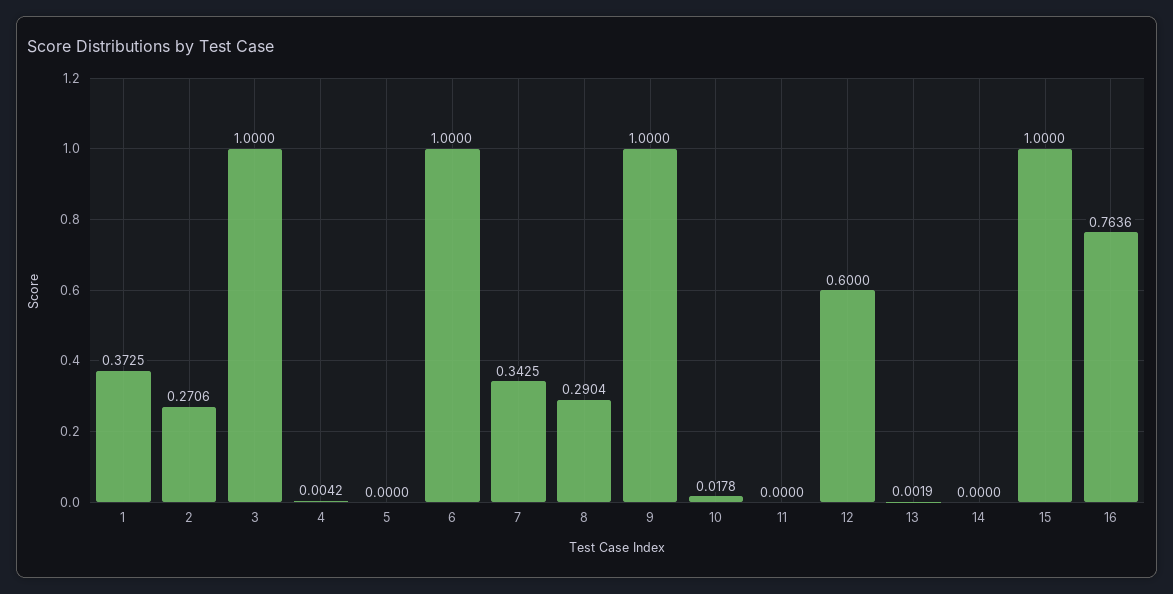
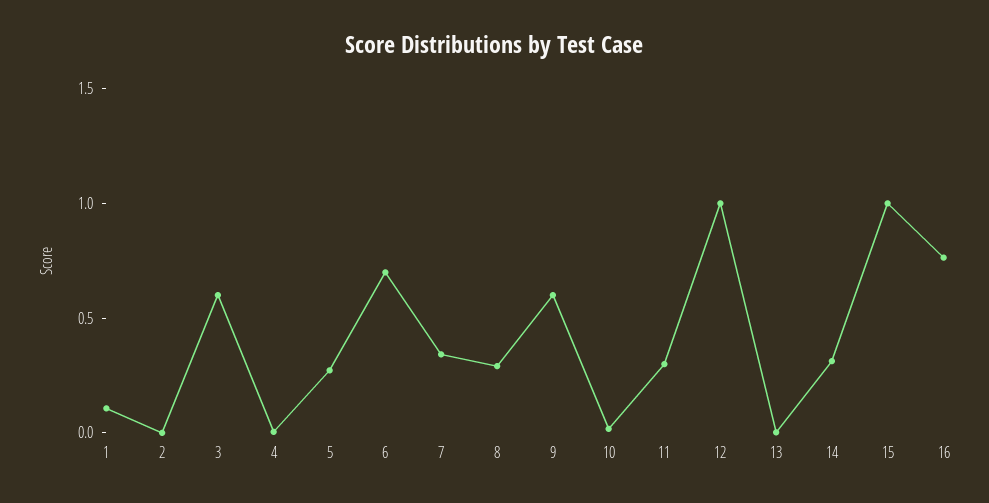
  {
-   "1": 0.3725,
+   "1": 0.1,
-   "2": 0.2706,
+   "2": 0,
-   "3": 1,
+   "3": 0.6,
    "4": 0.0042,
-   "5": 0,
+   "5": 0.3,
-   "6": 1,
+   "6": 0.7,
    "7": 0.3425,
    "8": 0.2904,
-   "9": 1,
+   "9": 0.6,
    "10": 0.0178,
-   "11": 0,
+   "11": 0.3,
-   "12": 0.6,
+   "12": 1,
    "13": 0.0019,
-   "14": 0,
+   "14": 0.3,
    "15": 1,
    "16": 0.7636
  }

